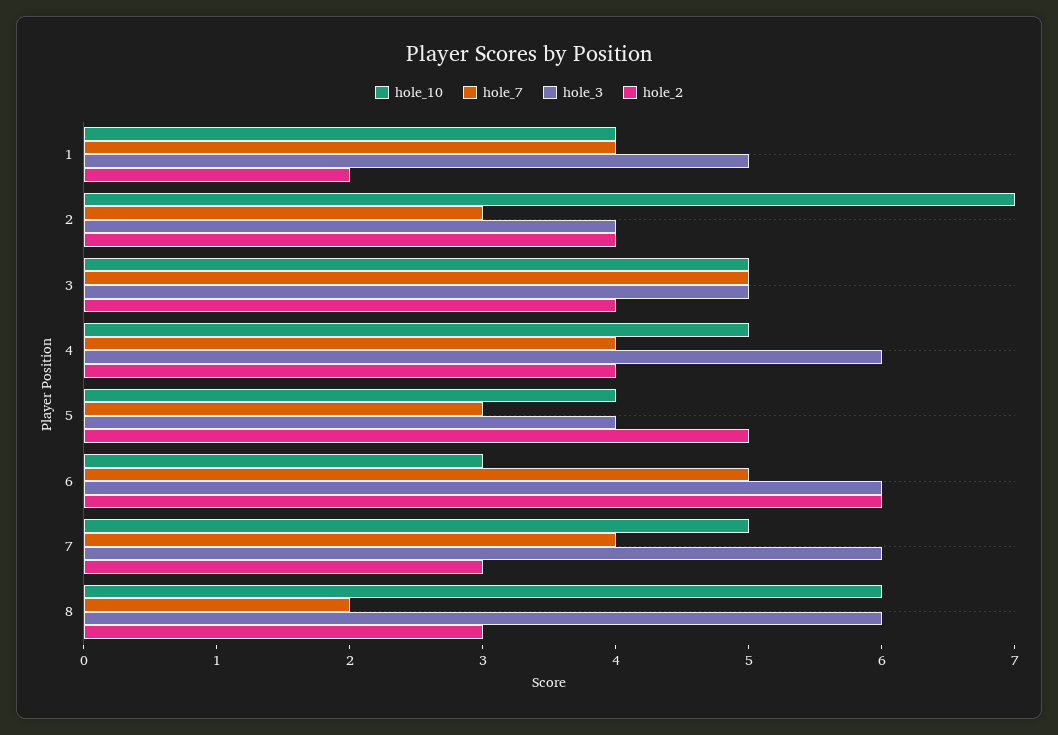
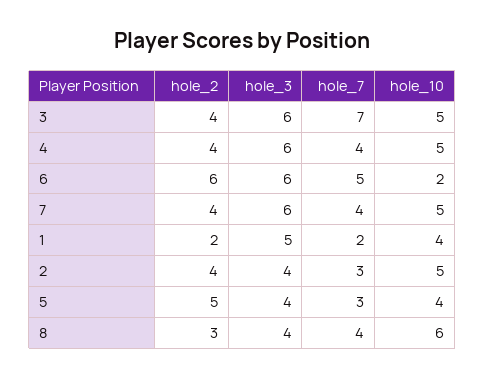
  {
    "hole_10": {
      "1": 4,
-     "2": 7,
+     "2": 5,
      "3": 5,
      "4": 5,
      "5": 4,
-     "6": 3,
+     "6": 2,
      "7": 5,
      "8": 6
    },
    "hole_7": {
-     "1": 4,
+     "1": 2,
      "2": 3,
-     "3": 5,
+     "3": 7,
      "4": 4,
      "5": 3,
      "6": 5,
      "7": 4,
-     "8": 2
+     "8": 4
    },
    "hole_3": {
      "1": 5,
      "2": 4,
-     "3": 5,
+     "3": 6,
      "4": 6,
      "5": 4,
      "6": 6,
      "7": 6,
-     "8": 6
+     "8": 4
    },
    "hole_2": {
      "1": 2,
      "2": 4,
      "3": 4,
      "4": 4,
      "5": 5,
      "6": 6,
-     "7": 3,
+     "7": 4,
      "8": 3
    }
  }

